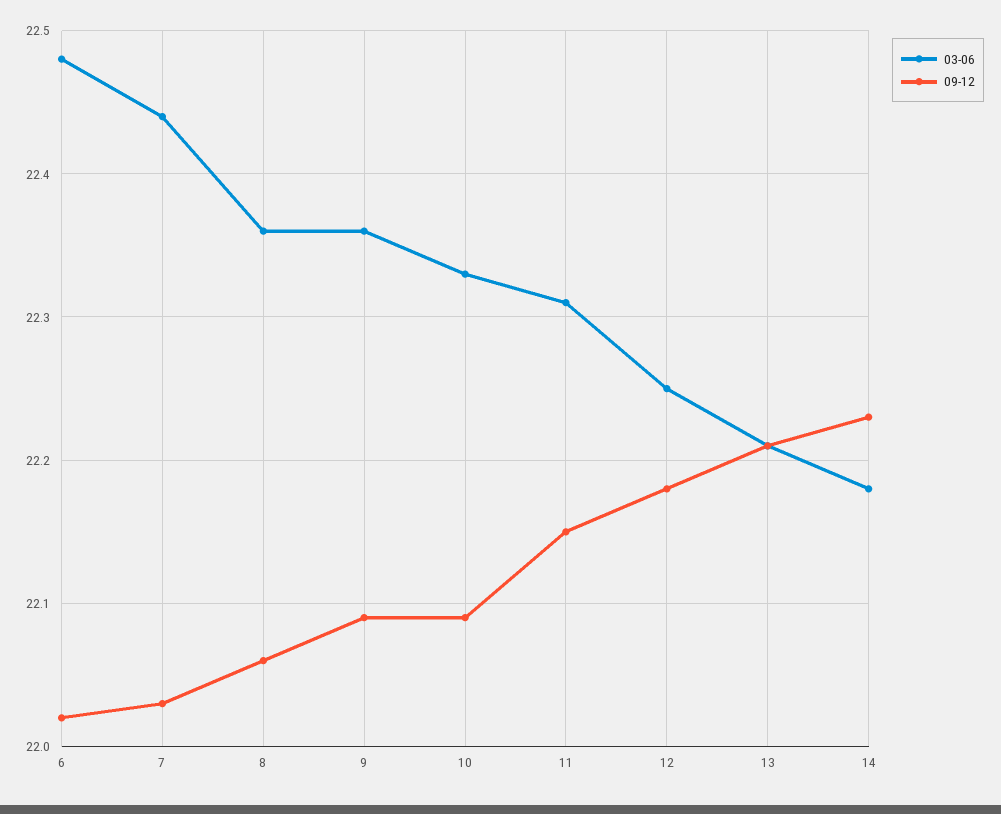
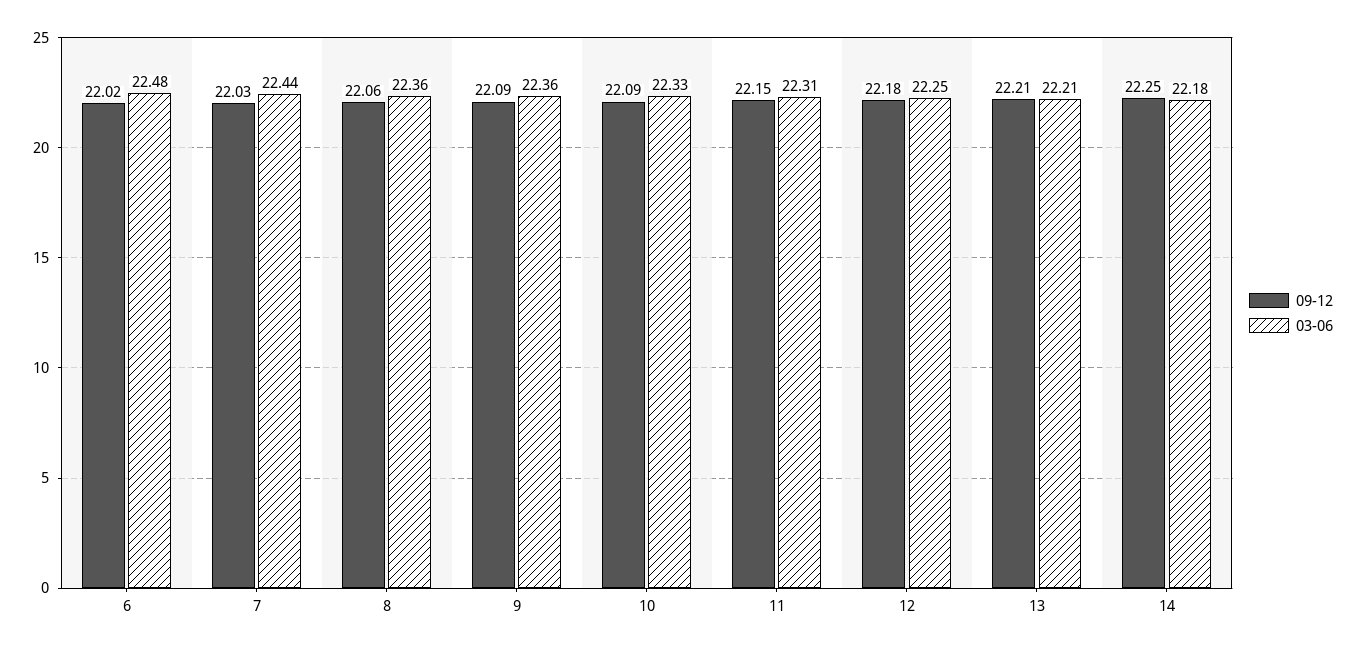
  {
    "03-06": {
      "6": 22.48,
      "7": 22.44,
      "8": 22.36,
      "9": 22.36,
      "10": 22.33,
      "11": 22.31,
      "12": 22.25,
      "13": 22.21,
      "14": 22.18
    },
    "09-12": {
      "6": 22.02,
      "7": 22.03,
      "8": 22.06,
      "9": 22.09,
      "10": 22.09,
      "11": 22.15,
      "12": 22.18,
      "13": 22.21,
-     "14": 22.23
+     "14": 22.25
    }
  }

